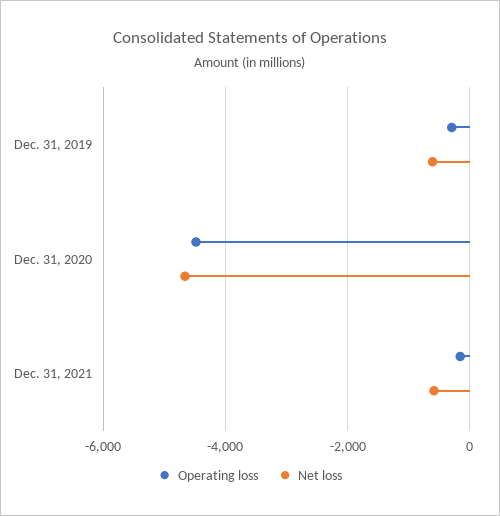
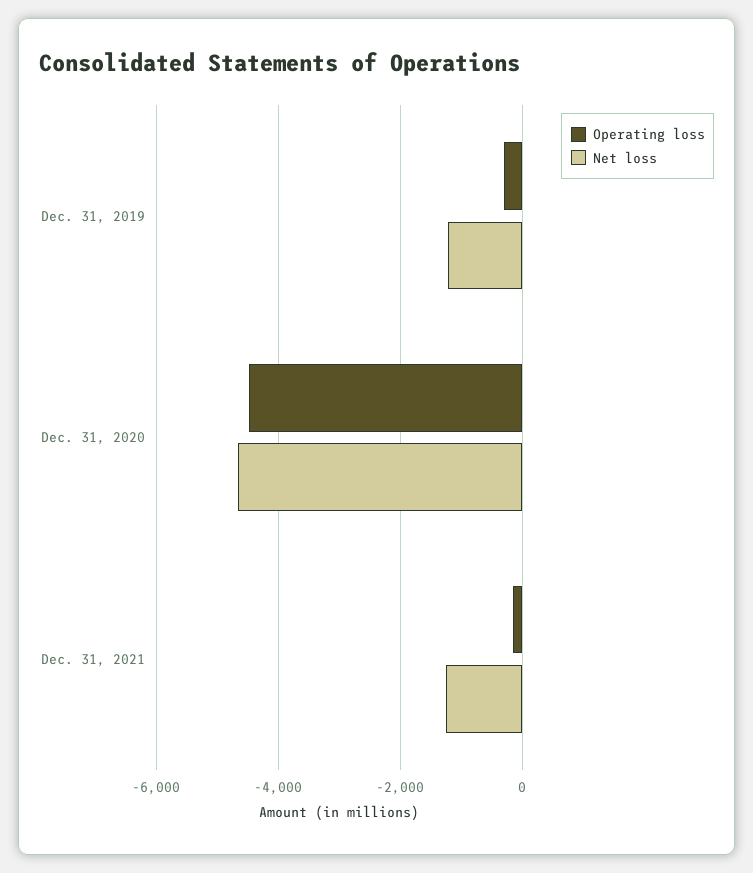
  {
    "Operating loss": {
      "Dec. 31, 2019": -200,
      "Dec. 31, 2020": -4400,
      "Dec. 31, 2021": -200
    },
    "Net loss": {
-     "Dec. 31, 2019": -600,
+     "Dec. 31, 2019": -1200,
      "Dec. 31, 2020": -4600,
-     "Dec. 31, 2021": -600
+     "Dec. 31, 2021": -1200
    }
  }

